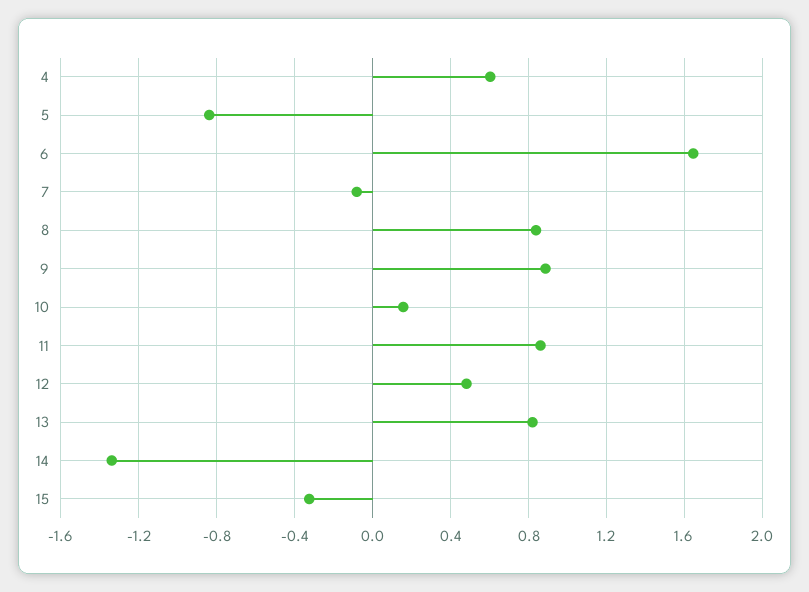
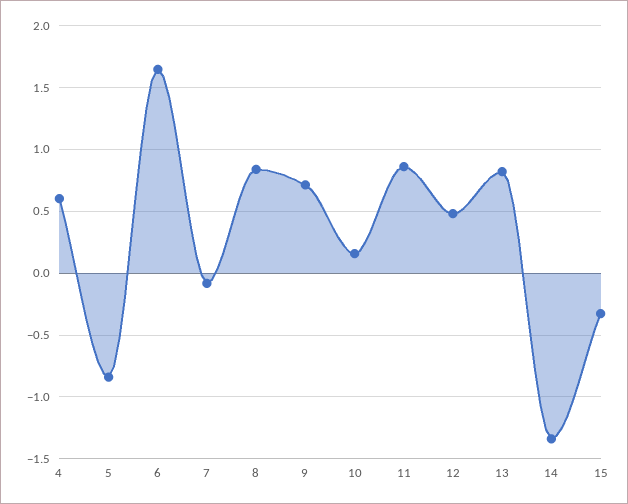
  {
    "4": 0.6,
    "5": -0.85,
    "6": 1.65,
    "7": -0.1,
    "8": 0.85,
-   "9": 0.9,
+   "9": 0.7,
    "10": 0.15,
    "11": 0.85,
    "12": 0.5,
    "13": 0.8,
    "14": -1.35,
    "15": -0.35
  }

